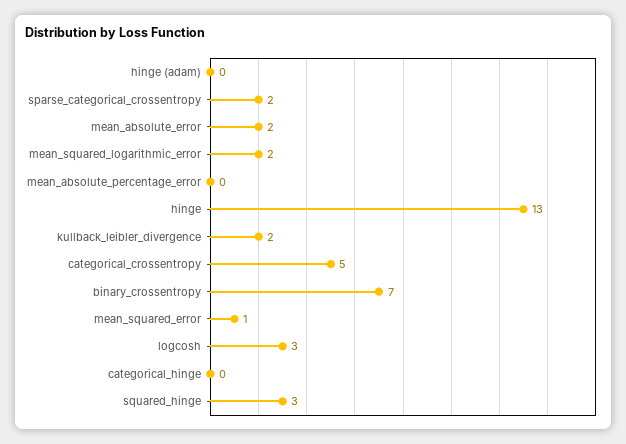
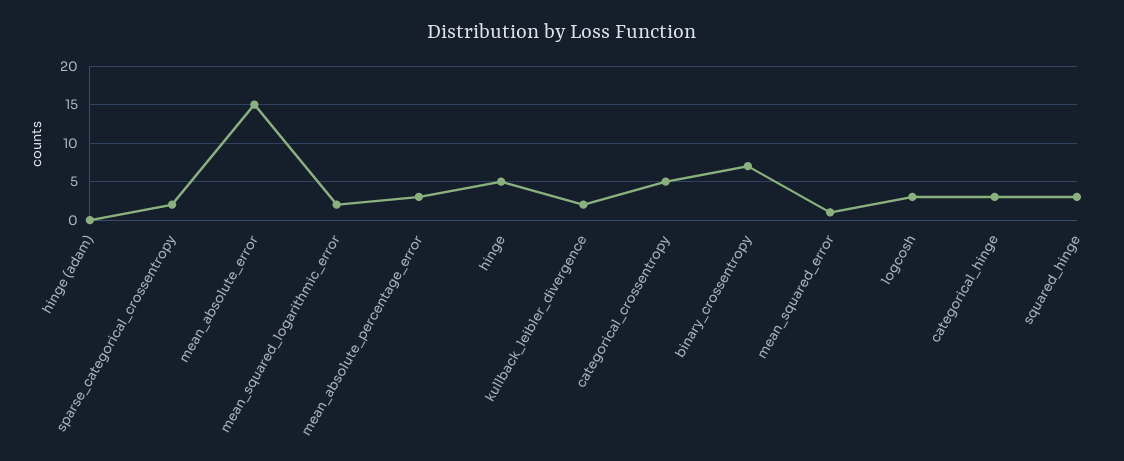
  {
    "hinge (adam)": 0,
    "sparse_categorical_crossentropy": 2,
-   "mean_absolute_error": 2,
+   "mean_absolute_error": 15,
    "mean_squared_logarithmic_error": 2,
-   "mean_absolute_percentage_error": 0,
+   "mean_absolute_percentage_error": 3,
-   "hinge": 13,
+   "hinge": 5,
    "kullback_leibler_divergence": 2,
    "categorical_crossentropy": 5,
    "binary_crossentropy": 7,
    "mean_squared_error": 1,
    "logcosh": 3,
-   "categorical_hinge": 0,
+   "categorical_hinge": 3,
    "squared_hinge": 3
  }

